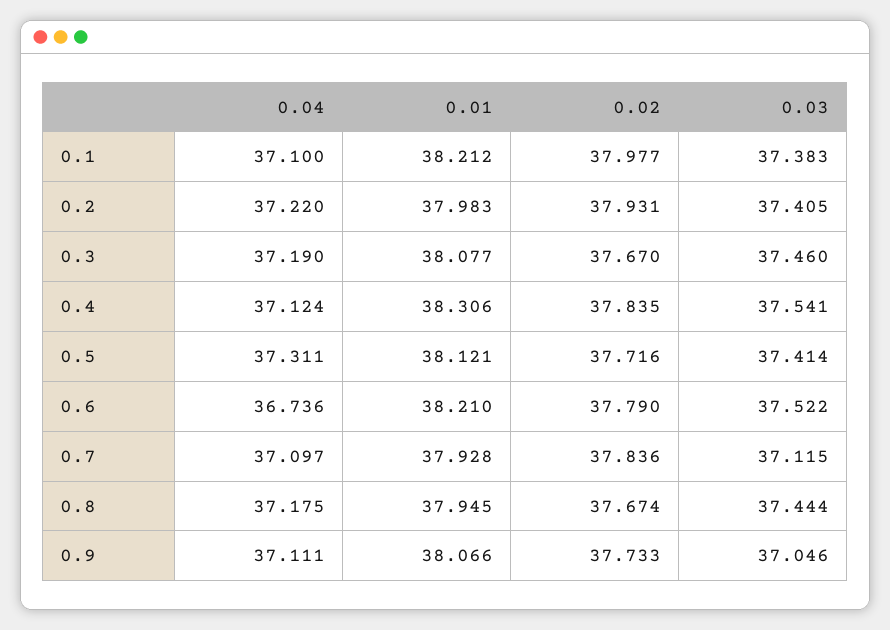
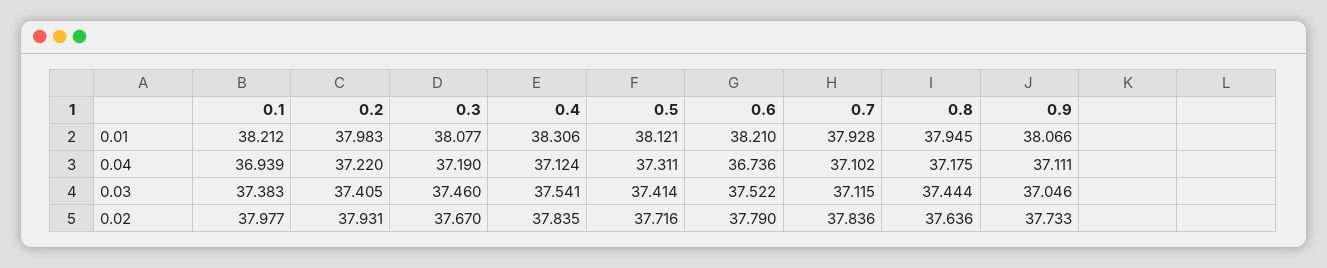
  {
    "0.04": {
-     "0.1": 37.1,
+     "0.1": 36.939,
      "0.2": 37.22,
      "0.3": 37.19,
      "0.4": 37.124,
      "0.5": 37.311,
      "0.6": 36.736,
-     "0.7": 37.097,
+     "0.7": 37.102,
      "0.8": 37.175,
      "0.9": 37.111
    },
    "0.01": {
      "0.1": 38.212,
      "0.2": 37.983,
      "0.3": 38.077,
      "0.4": 38.306,
      "0.5": 38.121,
      "0.6": 38.21,
      "0.7": 37.928,
      "0.8": 37.945,
      "0.9": 38.066
    },
    "0.02": {
      "0.1": 37.977,
      "0.2": 37.931,
      "0.3": 37.67,
      "0.4": 37.835,
      "0.5": 37.716,
      "0.6": 37.79,
      "0.7": 37.836,
-     "0.8": 37.674,
+     "0.8": 37.636,
      "0.9": 37.733
    },
    "0.03": {
      "0.1": 37.383,
      "0.2": 37.405,
      "0.3": 37.46,
      "0.4": 37.541,
      "0.5": 37.414,
      "0.6": 37.522,
      "0.7": 37.115,
      "0.8": 37.444,
      "0.9": 37.046
    }
  }

